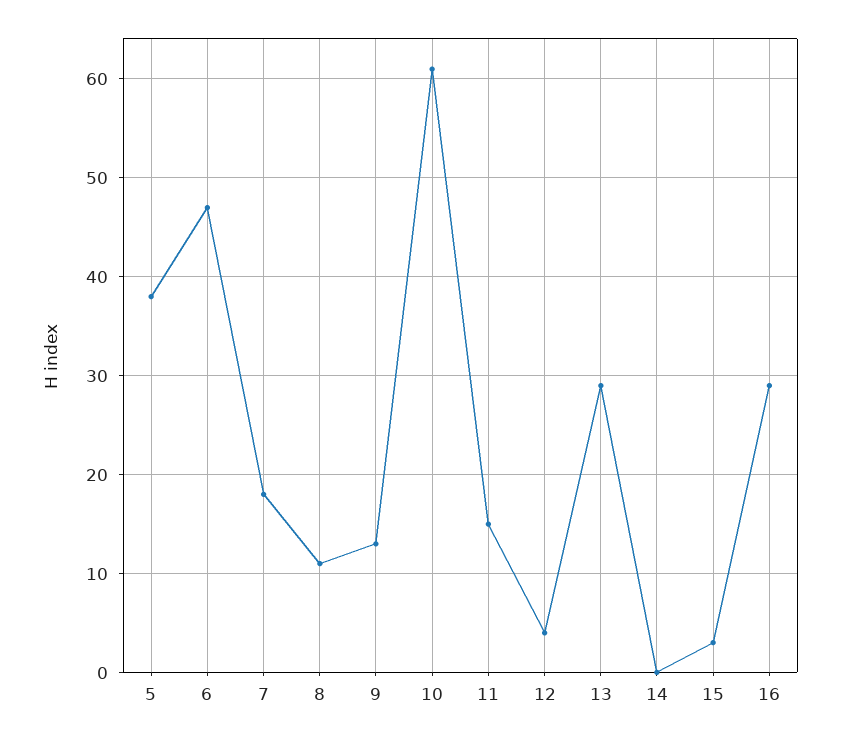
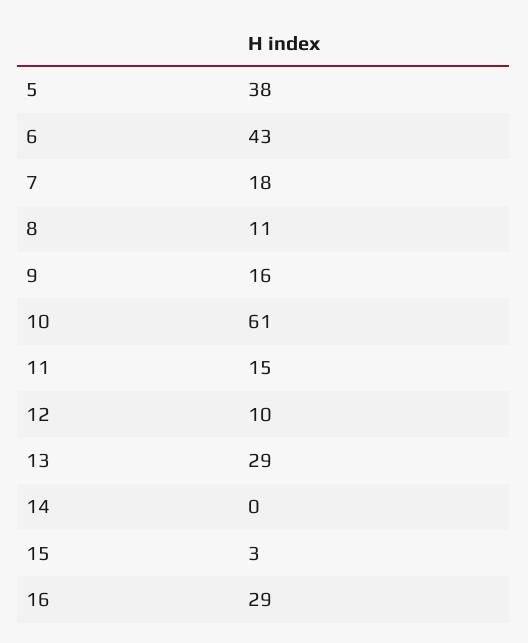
  {
    "5": 38,
-   "6": 47,
+   "6": 43,
    "7": 18,
    "8": 11,
-   "9": 13,
+   "9": 16,
    "10": 61,
    "11": 15,
-   "12": 4,
+   "12": 10,
    "13": 29,
    "14": 0,
    "15": 3,
    "16": 29
  }

